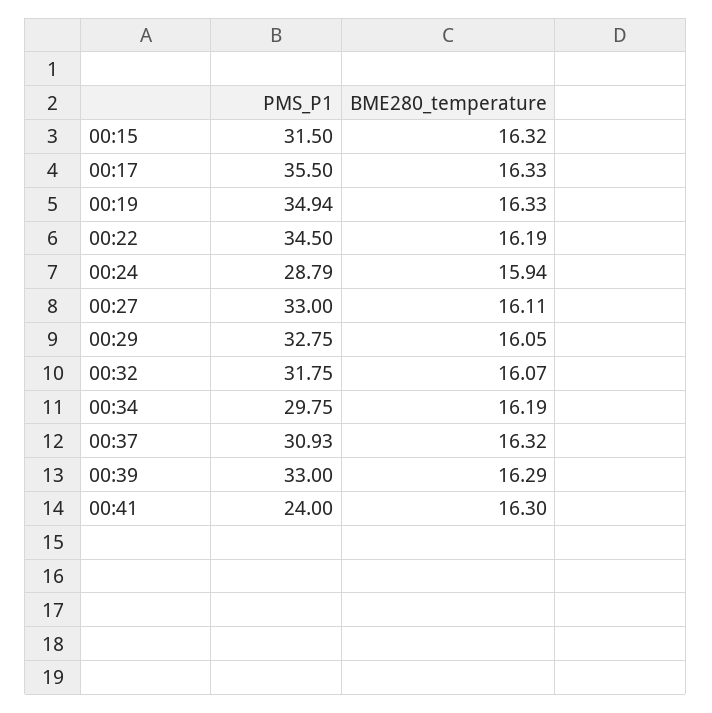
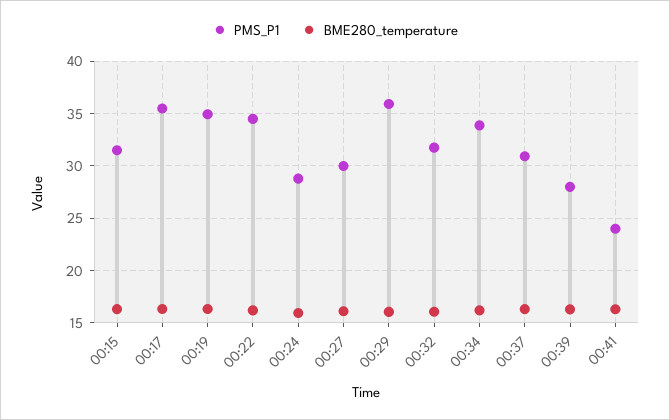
  {
    "PMS_P1": {
      "00:15": 31.5,
      "00:17": 35.5,
      "00:19": 34.94,
      "00:22": 34.5,
      "00:24": 28.79,
-     "00:27": 33,
+     "00:27": 30,
-     "00:29": 32.75,
+     "00:29": 36,
      "00:32": 31.75,
-     "00:34": 29.75,
+     "00:34": 34,
      "00:37": 30.93,
-     "00:39": 33,
+     "00:39": 28,
      "00:41": 24
    },
    "BME280_temperature": {
      "00:15": 16.32,
      "00:17": 16.33,
      "00:19": 16.33,
      "00:22": 16.19,
      "00:24": 15.94,
      "00:27": 16.11,
      "00:29": 16.05,
      "00:32": 16.07,
      "00:34": 16.19,
      "00:37": 16.32,
      "00:39": 16.29,
      "00:41": 16.3
    }
  }

